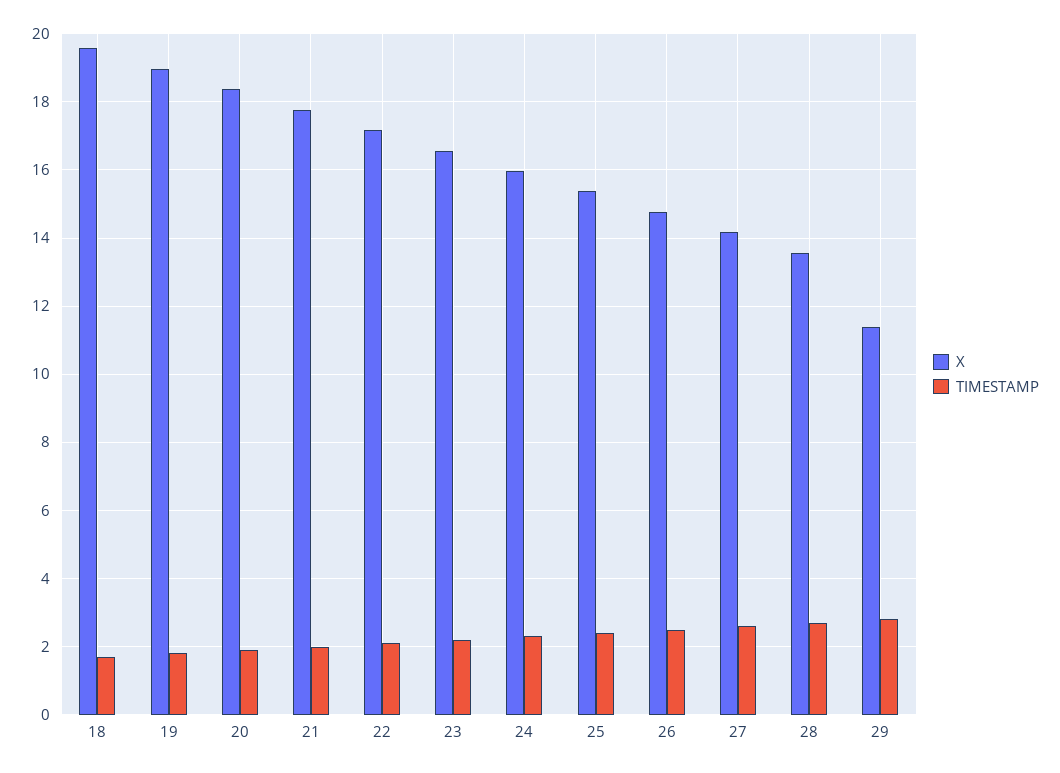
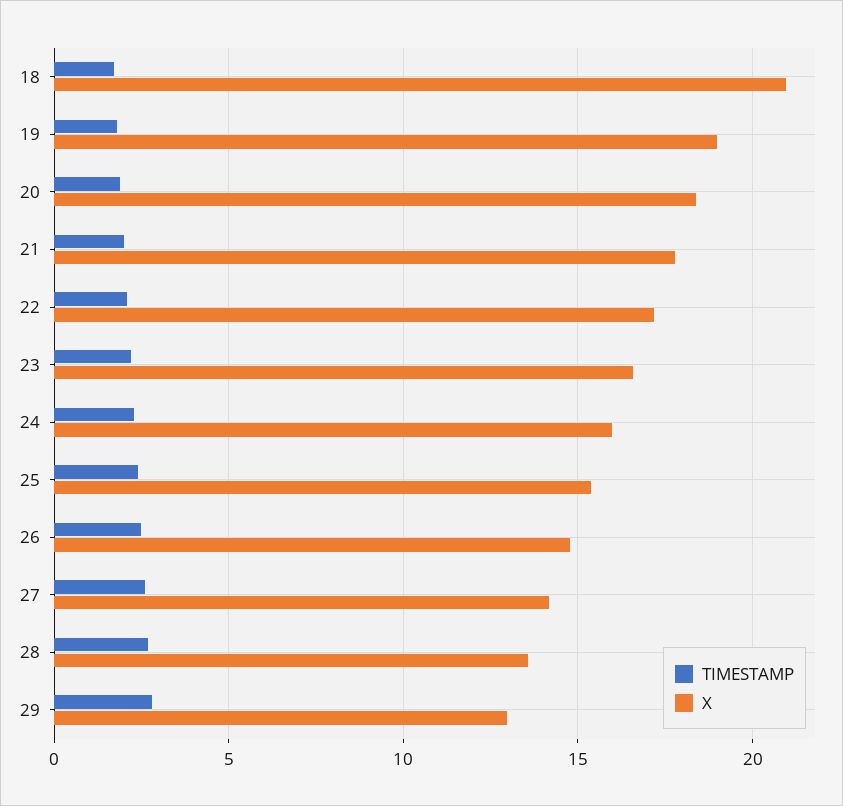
  {
    "X": {
-     "18": 19.6,
+     "18": 21,
      "19": 19,
      "20": 18.4,
      "21": 17.8,
      "22": 17.2,
      "23": 16.6,
      "24": 16,
      "25": 15.4,
      "26": 14.8,
      "27": 14.2,
      "28": 13.6,
-     "29": 11.4
+     "29": 13
    },
    "TIMESTAMP": {
      "18": 1.8,
      "19": 1.8,
      "20": 2,
      "21": 2,
      "22": 2.2,
      "23": 2.2,
      "24": 2.4,
      "25": 2.4,
      "26": 2.6,
      "27": 2.6,
      "28": 2.8,
      "29": 2.8
    }
  }

